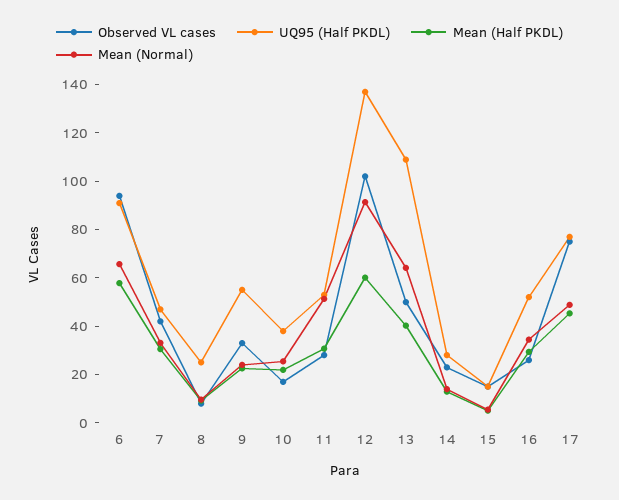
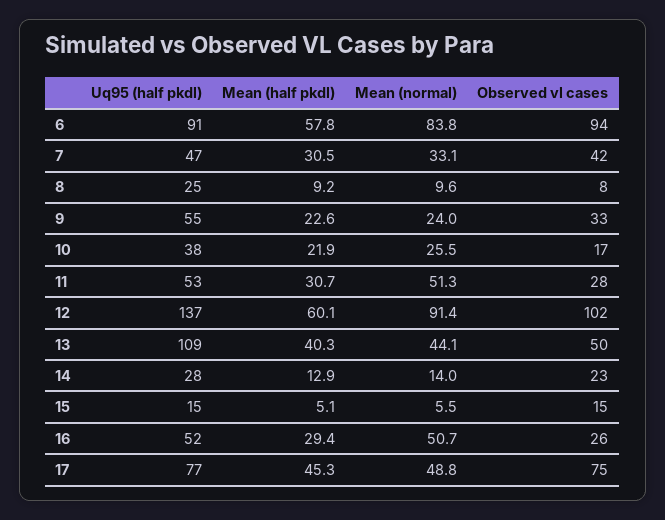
  {
    "Observed VL cases": {
      "6": 94,
      "7": 42,
      "8": 8,
      "9": 33,
      "10": 17,
      "11": 28,
      "12": 102,
      "13": 50,
      "14": 23,
      "15": 15,
      "16": 26,
      "17": 75
    },
    "UQ95 (Half PKDL)": {
      "6": 91,
      "7": 47,
      "8": 25,
      "9": 55,
      "10": 38,
      "11": 53,
      "12": 137,
      "13": 109,
      "14": 28,
      "15": 15,
      "16": 52,
      "17": 77
    },
    "Mean (Half PKDL)": {
      "6": 57.8,
      "7": 30.5,
      "8": 9.2,
      "9": 22.6,
      "10": 21.9,
      "11": 30.7,
      "12": 60.1,
      "13": 40.3,
      "14": 12.9,
      "15": 5.1,
      "16": 29.4,
      "17": 45.3
    },
    "Mean (Normal)": {
-     "6": 65,
+     "6": 83.8,
      "7": 33.1,
      "8": 9.6,
      "9": 24,
      "10": 25.5,
      "11": 51.3,
      "12": 91.4,
-     "13": 65,
+     "13": 44.1,
      "14": 14,
      "15": 5.5,
-     "16": 35,
+     "16": 50.7,
      "17": 48.8
    }
  }

